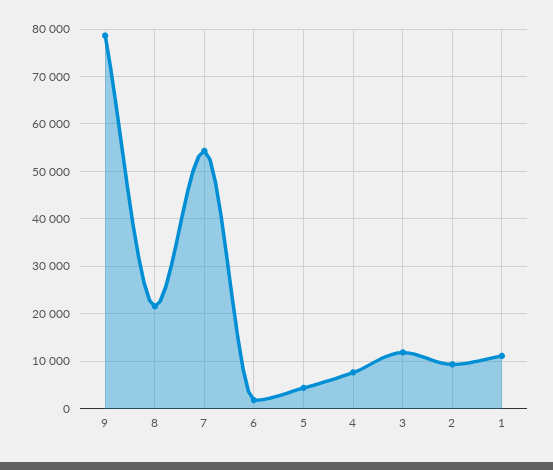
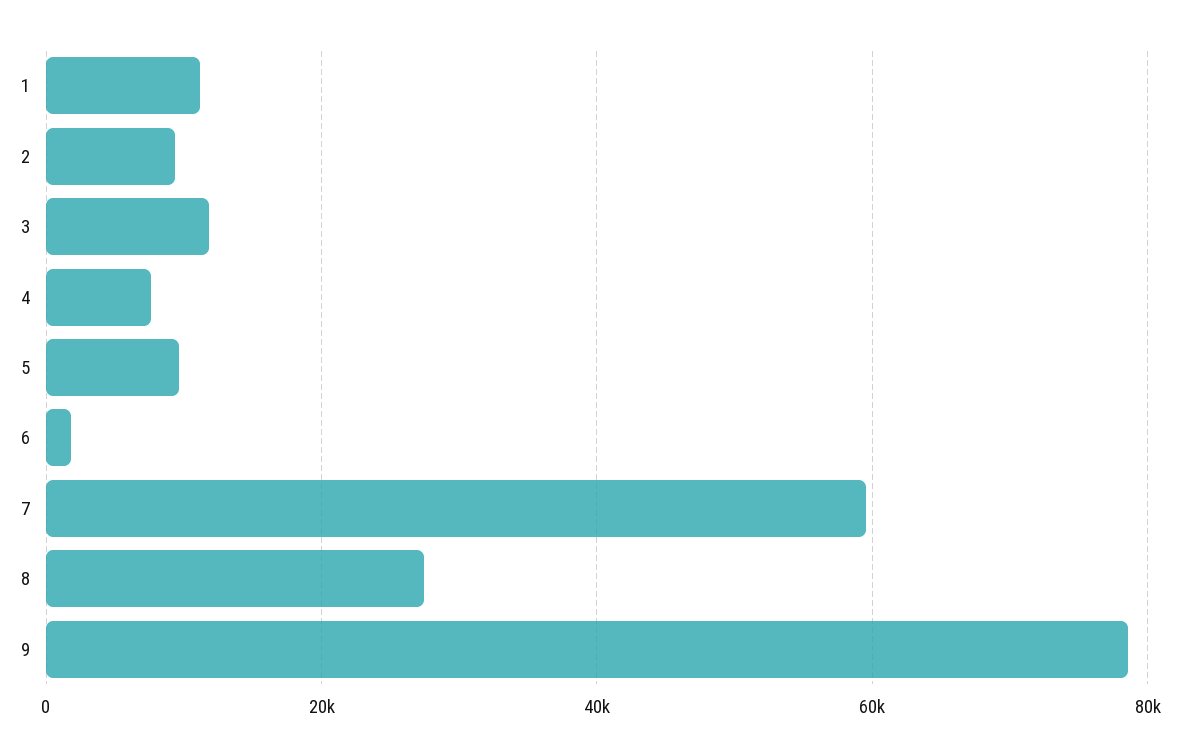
  {
    "9": 78000,
-   "8": 22000,
+   "8": 28000,
-   "7": 54000,
+   "7": 60000,
    "6": 2000,
-   "5": 4000,
+   "5": 10000,
    "4": 8000,
    "3": 12000,
    "2": 10000,
    "1": 12000
  }

